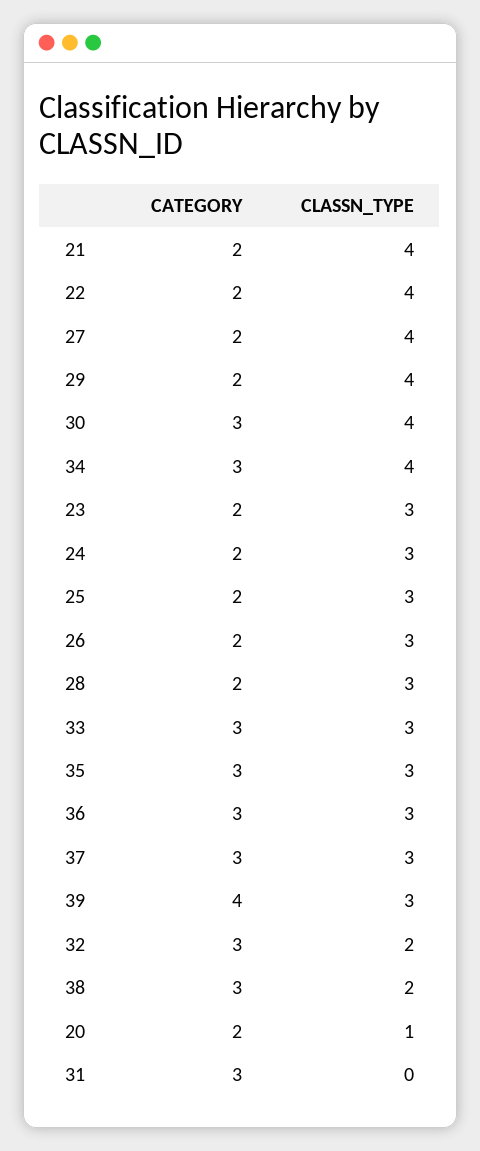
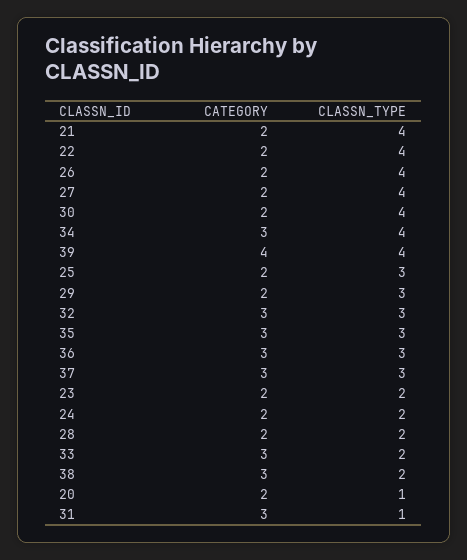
  {
    "CATEGORY": {
      "21": 2,
      "22": 2,
      "27": 2,
      "29": 2,
-     "30": 3,
+     "30": 2,
      "34": 3,
      "23": 2,
      "24": 2,
      "25": 2,
      "26": 2,
      "28": 2,
      "33": 3,
      "35": 3,
      "36": 3,
      "37": 3,
      "39": 4,
      "32": 3,
      "38": 3,
      "20": 2,
      "31": 3
    },
    "CLASSN_TYPE": {
      "21": 4,
      "22": 4,
      "27": 4,
-     "29": 4,
+     "29": 3,
      "30": 4,
      "34": 4,
-     "23": 3,
+     "23": 2,
-     "24": 3,
+     "24": 2,
      "25": 3,
-     "26": 3,
+     "26": 4,
-     "28": 3,
+     "28": 2,
-     "33": 3,
+     "33": 2,
      "35": 3,
      "36": 3,
      "37": 3,
-     "39": 3,
+     "39": 4,
-     "32": 2,
+     "32": 3,
      "38": 2,
      "20": 1,
-     "31": 0
+     "31": 1
    }
  }

